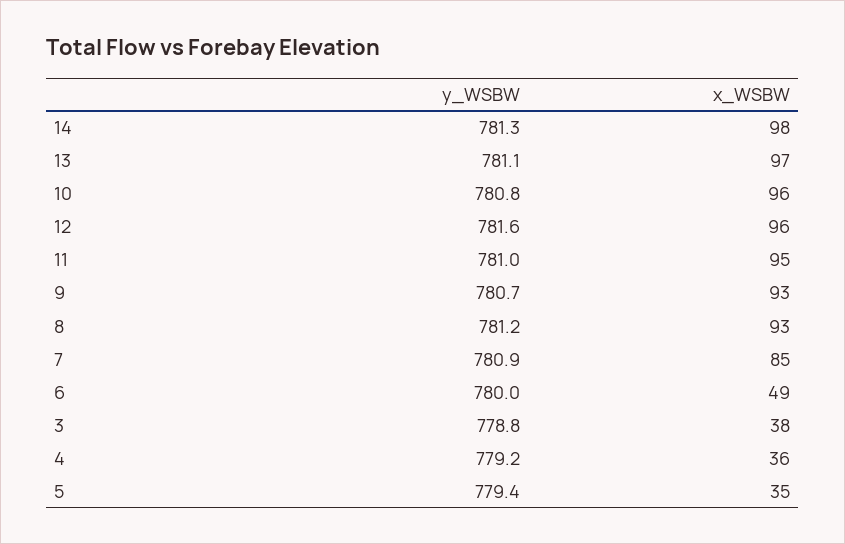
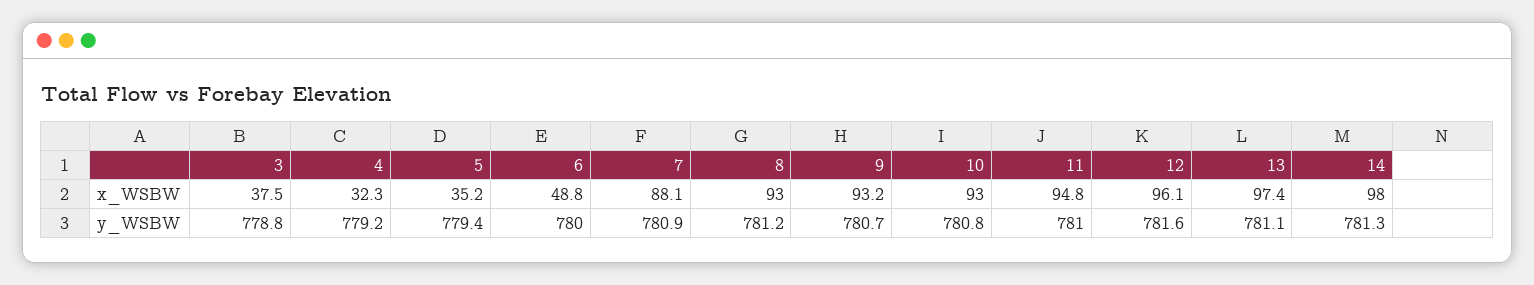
  {
    "y_WSBW": {
      "14": 781.3,
      "13": 781.1,
      "10": 780.8,
      "12": 781.6,
      "11": 781,
      "9": 780.7,
      "8": 781.2,
      "7": 780.9,
      "6": 780,
      "3": 778.8,
      "4": 779.2,
      "5": 779.4
    },
    "x_WSBW": {
      "14": 98,
      "13": 97.4,
-     "10": 96,
+     "10": 93,
      "12": 96.1,
      "11": 94.8,
      "9": 93.2,
      "8": 93,
-     "7": 85,
+     "7": 88.1,
      "6": 48.8,
      "3": 37.5,
-     "4": 36,
+     "4": 32.3,
      "5": 35.2
    }
  }

